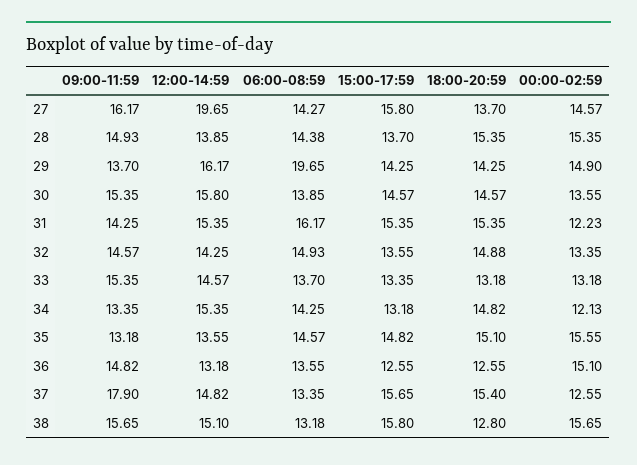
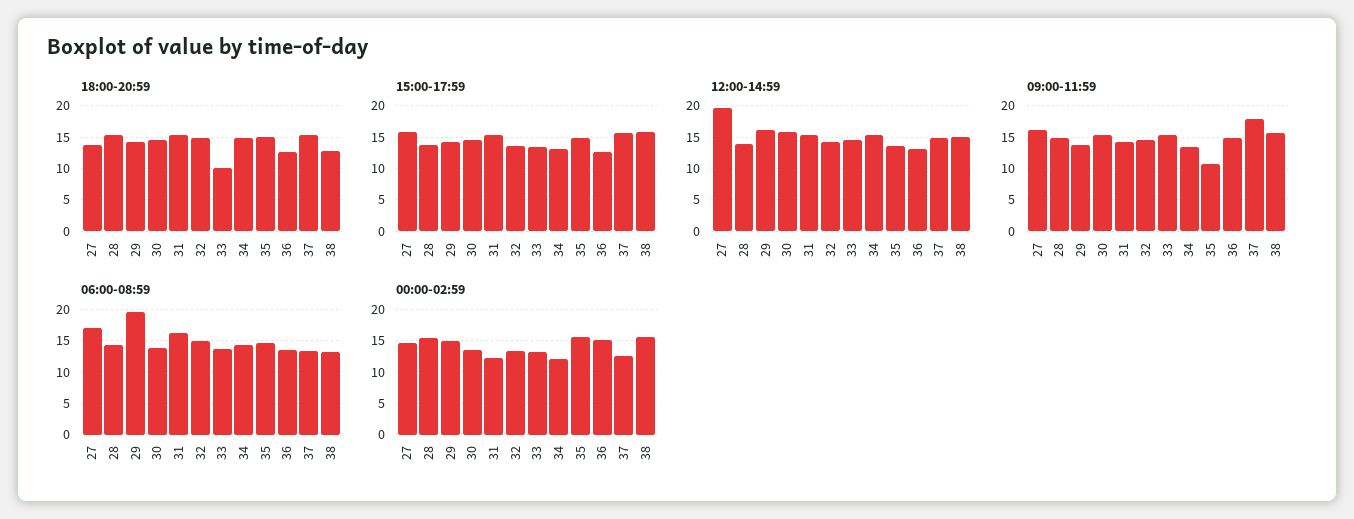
  {
    "09:00-11:59": {
      "27": 16.17,
      "28": 14.93,
      "29": 13.7,
      "30": 15.35,
      "31": 14.25,
      "32": 14.57,
      "33": 15.35,
      "34": 13.35,
-     "35": 13.18,
+     "35": 11,
      "36": 14.82,
      "37": 17.9,
      "38": 15.65
    },
    "12:00-14:59": {
      "27": 19.65,
      "28": 13.85,
      "29": 16.17,
      "30": 15.8,
      "31": 15.35,
      "32": 14.25,
      "33": 14.57,
      "34": 15.35,
      "35": 13.55,
      "36": 13.18,
      "37": 14.82,
      "38": 15.1
    },
    "06:00-08:59": {
-     "27": 14.27,
+     "27": 17,
      "28": 14.38,
      "29": 19.65,
      "30": 13.85,
      "31": 16.17,
      "32": 14.93,
      "33": 13.7,
      "34": 14.25,
      "35": 14.57,
      "36": 13.55,
      "37": 13.35,
      "38": 13.18
    },
    "15:00-17:59": {
      "27": 15.8,
      "28": 13.7,
      "29": 14.25,
      "30": 14.57,
      "31": 15.35,
      "32": 13.55,
      "33": 13.35,
      "34": 13.18,
      "35": 14.82,
      "36": 12.55,
      "37": 15.65,
      "38": 15.8
    },
    "18:00-20:59": {
      "27": 13.7,
      "28": 15.35,
      "29": 14.25,
      "30": 14.57,
      "31": 15.35,
      "32": 14.88,
-     "33": 13.18,
+     "33": 10,
      "34": 14.82,
      "35": 15.1,
      "36": 12.55,
      "37": 15.4,
      "38": 12.8
    },
    "00:00-02:59": {
      "27": 14.57,
      "28": 15.35,
      "29": 14.9,
      "30": 13.55,
      "31": 12.23,
      "32": 13.35,
      "33": 13.18,
      "34": 12.13,
      "35": 15.55,
      "36": 15.1,
      "37": 12.55,
      "38": 15.65
    }
  }

